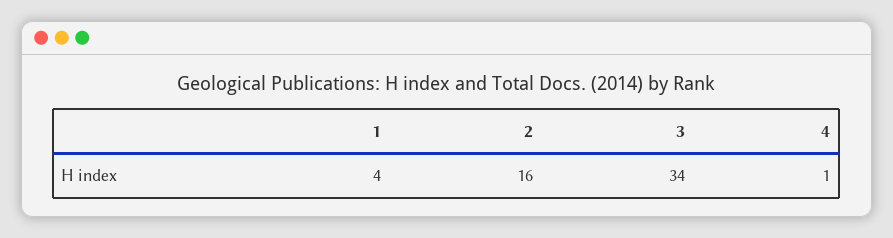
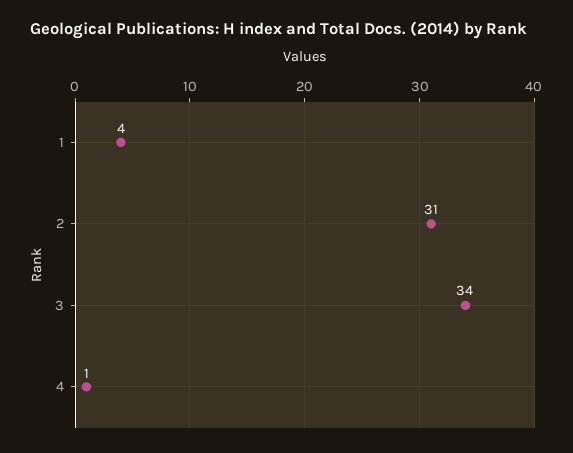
  {
    "1": 4,
-   "2": 16,
+   "2": 31,
    "3": 34,
    "4": 1
  }

